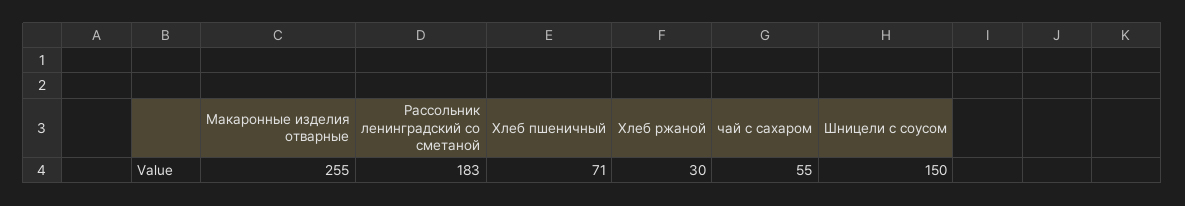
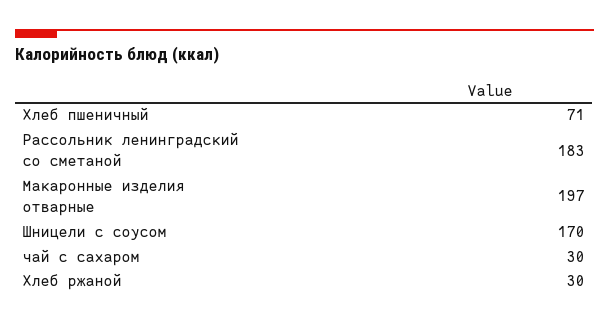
  {
-   "Макаронные изделия отварные": 255,
+   "Макаронные изделия отварные": 197,
    "Рассольник ленинградский со сметаной": 183,
    "Хлеб пшеничный": 71,
    "Хлеб ржаной": 30,
-   "чай с сахаром": 55,
+   "чай с сахаром": 30,
-   "Шницели с соусом": 150
+   "Шницели с соусом": 170
  }

